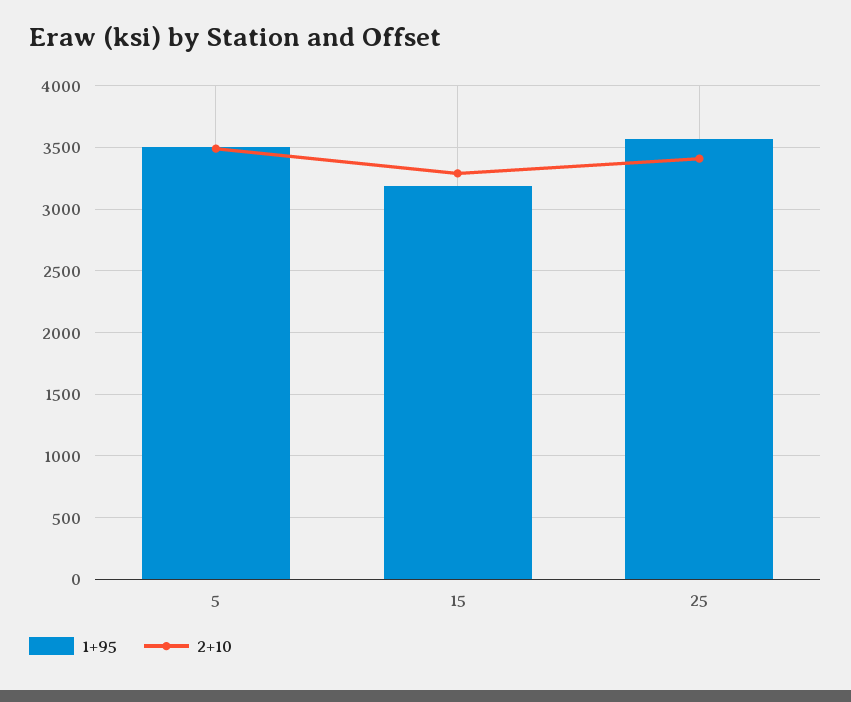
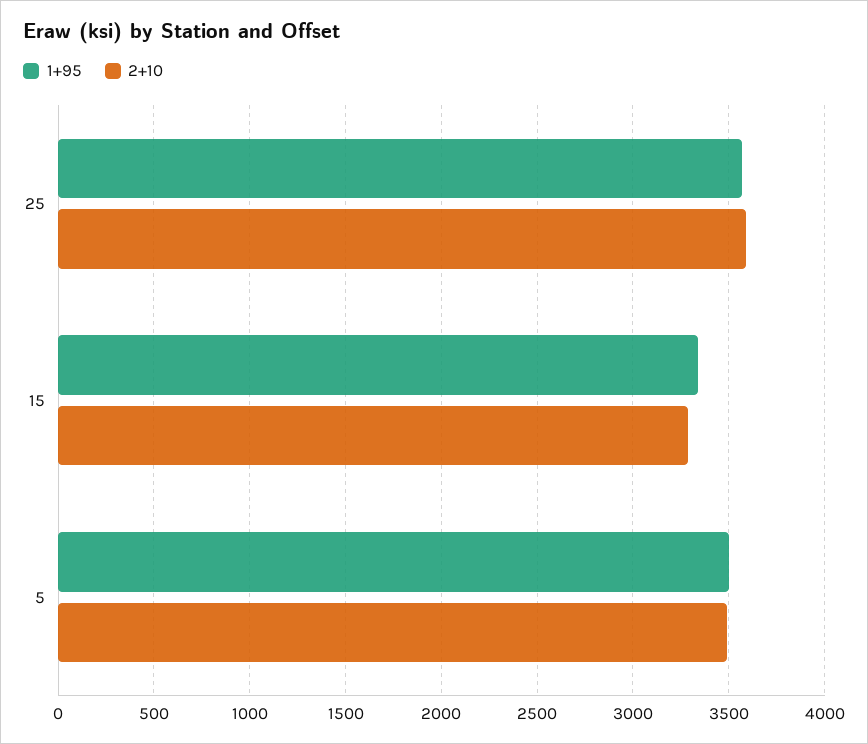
  {
    "1+95": {
      "5": 3500,
-     "15": 3200,
+     "15": 3350,
      "25": 3550
    },
    "2+10": {
      "5": 3500,
      "15": 3300,
-     "25": 3400
+     "25": 3600
    }
  }

